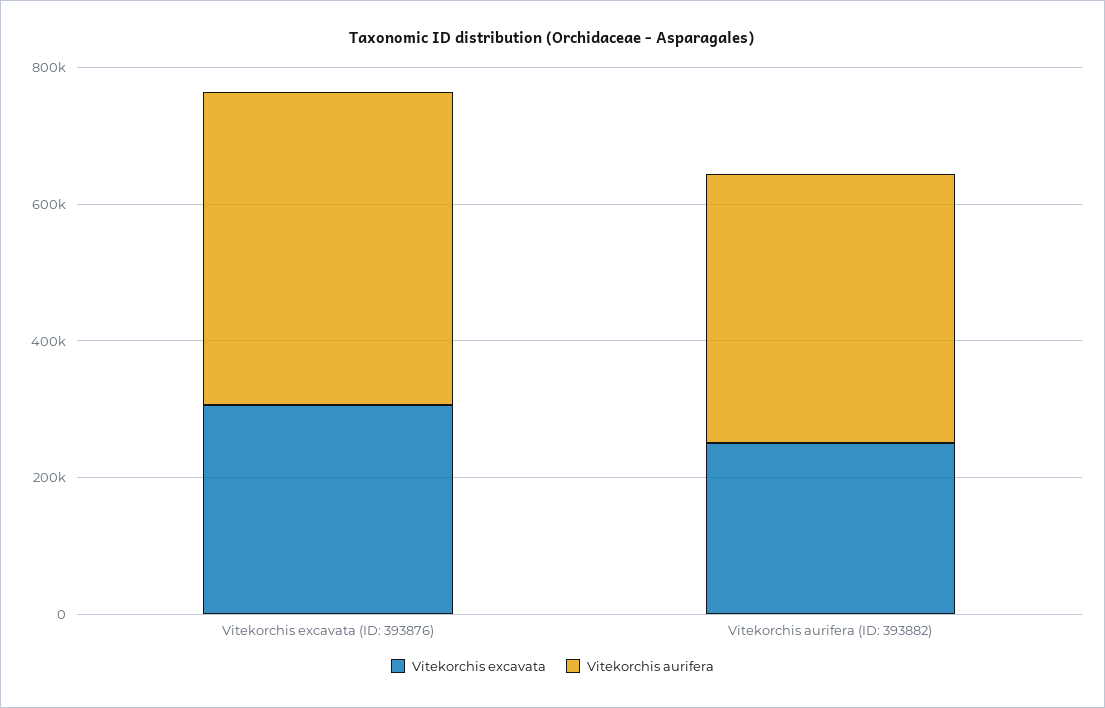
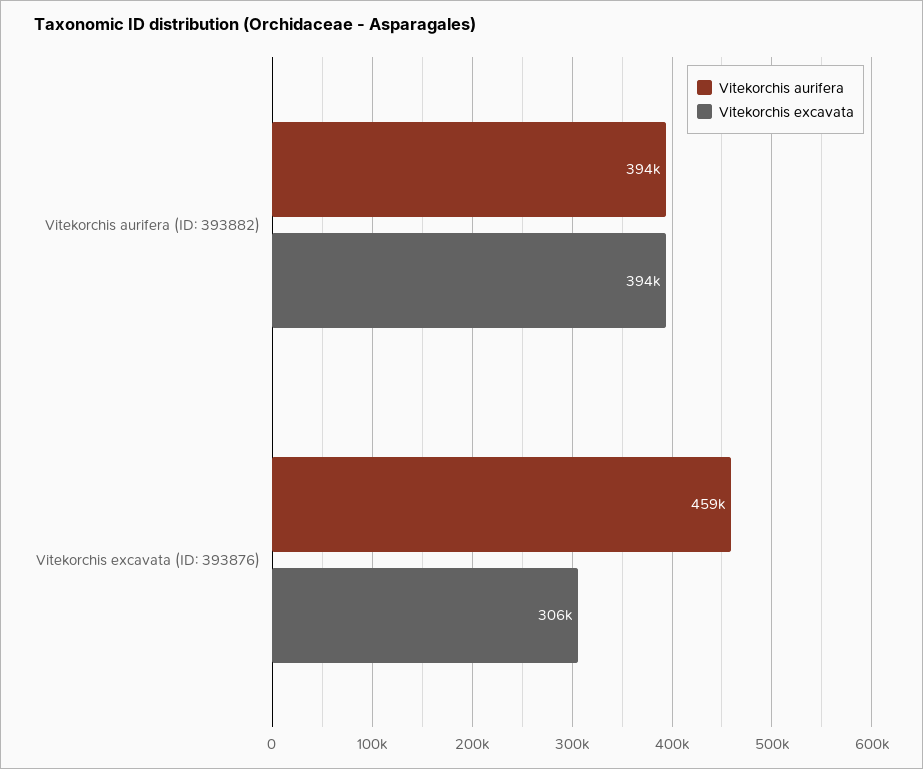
  {
    "Vitekorchis excavata": {
      "Vitekorchis excavata (ID: 393876)": 306000,
-     "Vitekorchis aurifera (ID: 393882)": 250000
+     "Vitekorchis aurifera (ID: 393882)": 394000
    },
    "Vitekorchis aurifera": {
      "Vitekorchis excavata (ID: 393876)": 459000,
      "Vitekorchis aurifera (ID: 393882)": 394000
    }
  }

